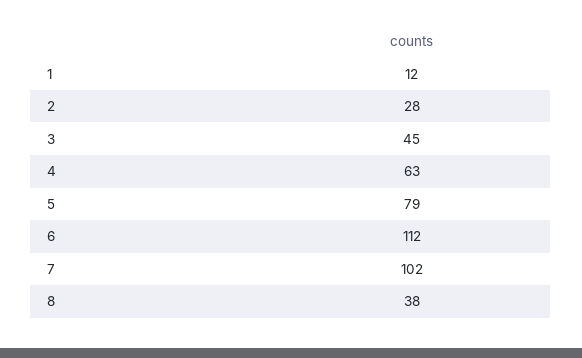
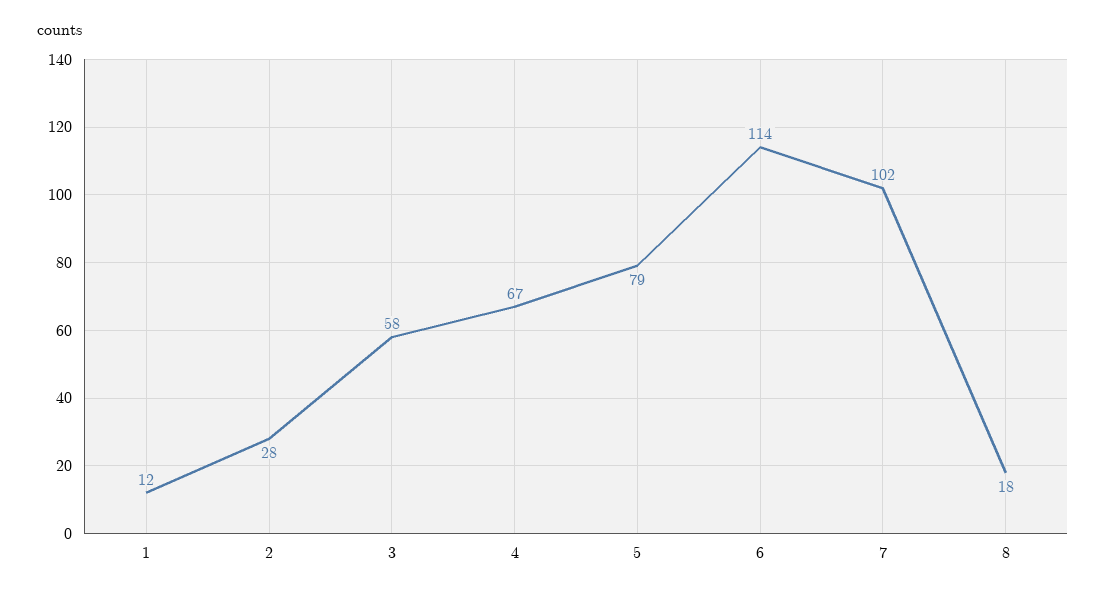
  {
    "1": 12,
    "2": 28,
-   "3": 45,
+   "3": 58,
-   "4": 63,
+   "4": 67,
    "5": 79,
-   "6": 112,
+   "6": 114,
    "7": 102,
-   "8": 38
+   "8": 18
  }

